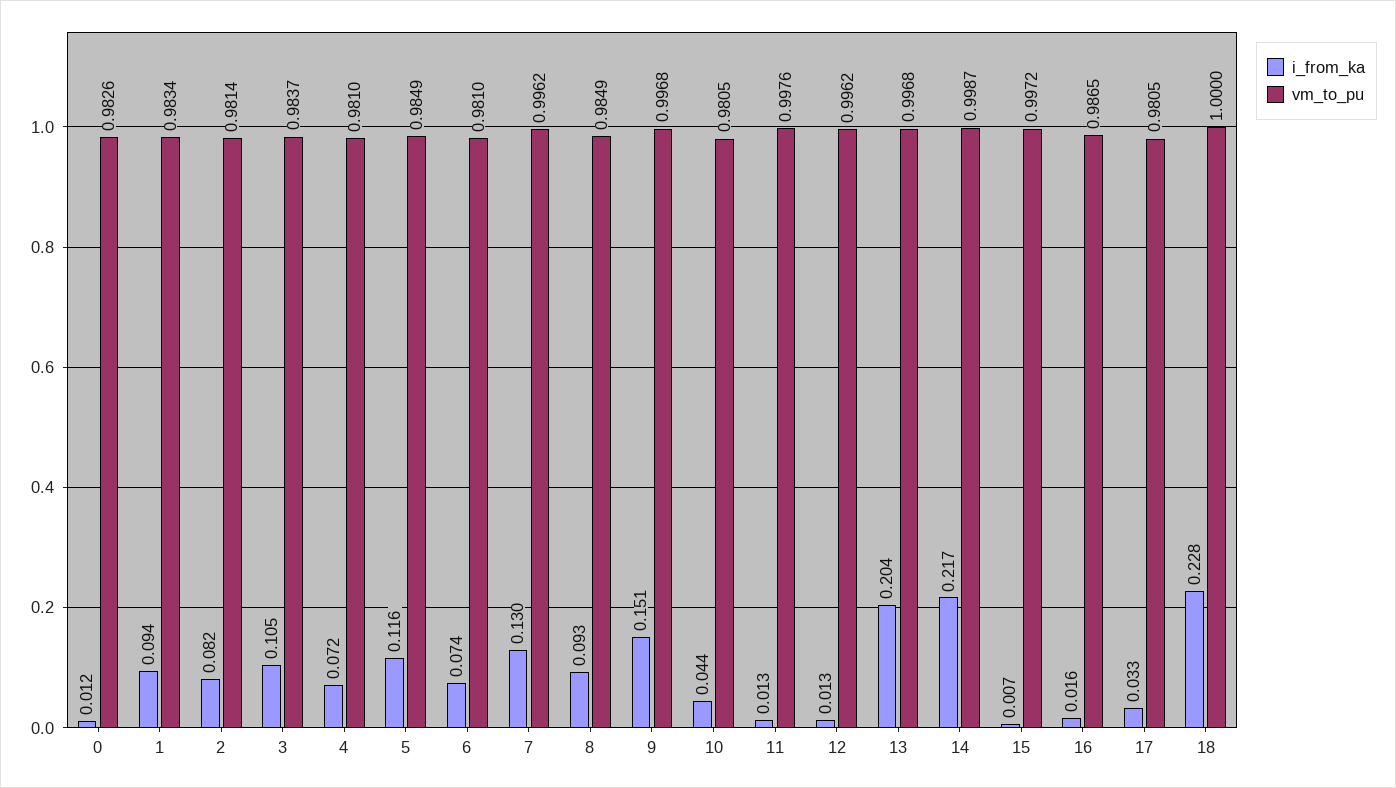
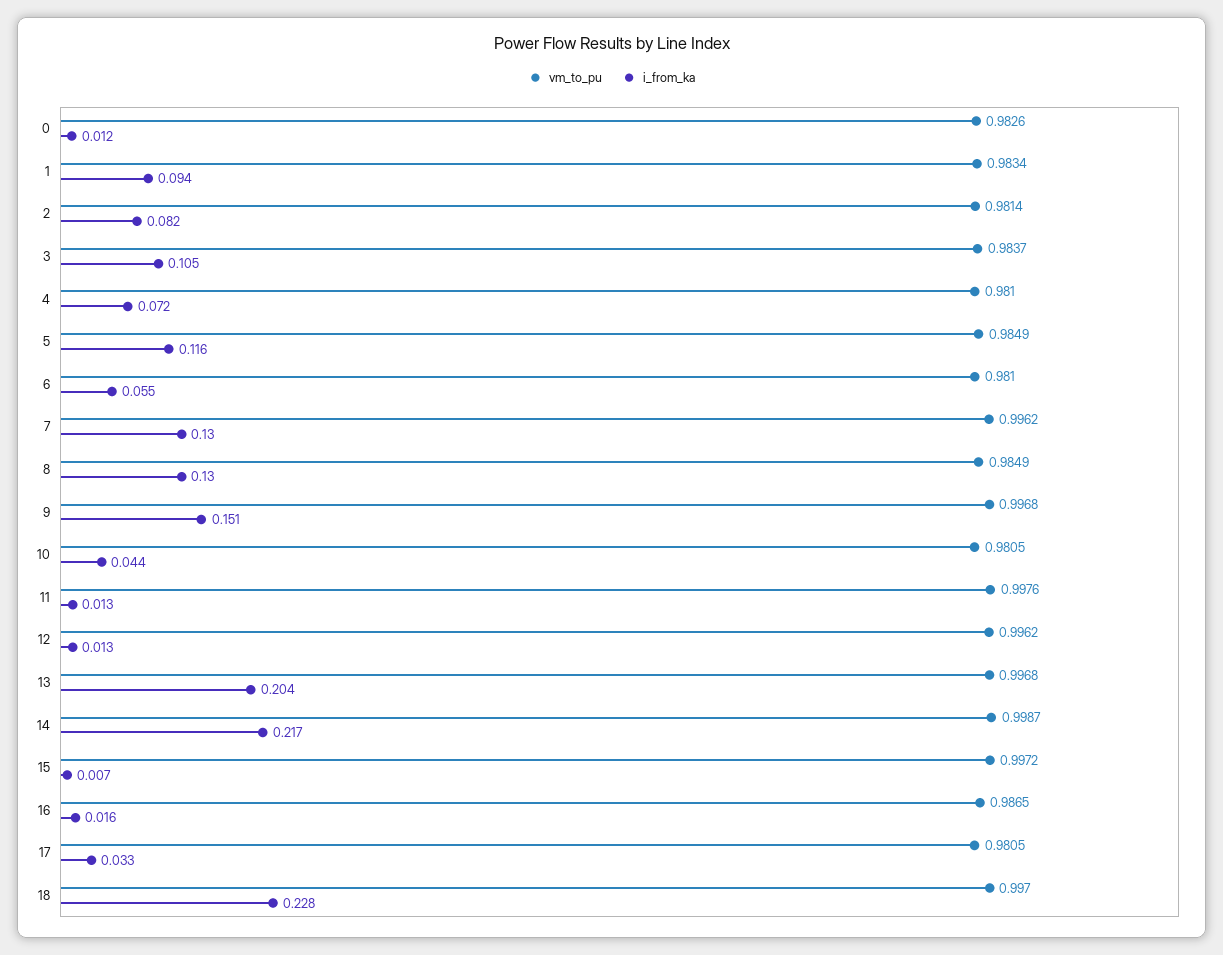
  {
    "i_from_ka": {
      "0": 0.012,
      "1": 0.094,
      "2": 0.082,
      "3": 0.105,
      "4": 0.072,
      "5": 0.116,
-     "6": 0.074,
+     "6": 0.055,
      "7": 0.13,
-     "8": 0.093,
+     "8": 0.13,
      "9": 0.151,
      "10": 0.044,
      "11": 0.013,
      "12": 0.013,
      "13": 0.204,
      "14": 0.217,
      "15": 0.007,
      "16": 0.016,
      "17": 0.033,
      "18": 0.228
    },
    "vm_to_pu": {
      "0": 0.9826,
      "1": 0.9834,
      "2": 0.9814,
      "3": 0.9837,
      "4": 0.981,
      "5": 0.9849,
      "6": 0.981,
      "7": 0.9962,
      "8": 0.9849,
      "9": 0.9968,
      "10": 0.9805,
      "11": 0.9976,
      "12": 0.9962,
      "13": 0.9968,
      "14": 0.9987,
      "15": 0.9972,
      "16": 0.9865,
      "17": 0.9805,
-     "18": 1
+     "18": 0.997
    }
  }

